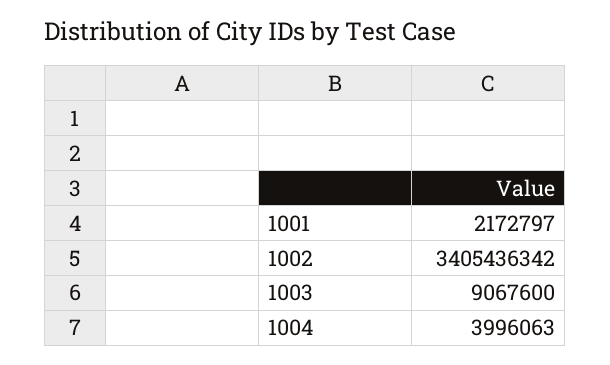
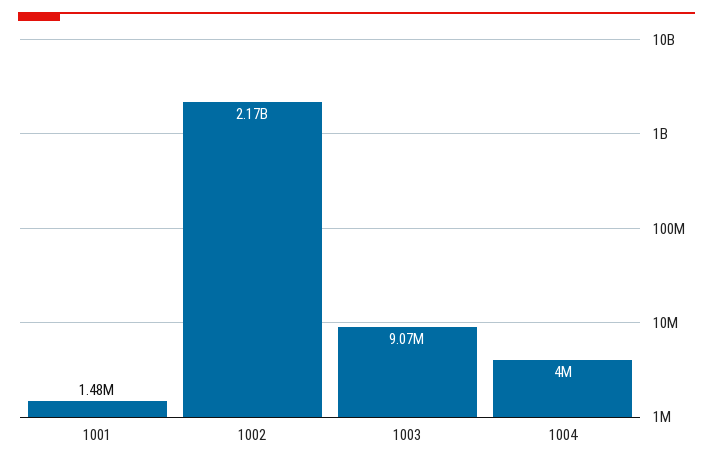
  {
-   "1001": 2172797,
+   "1001": 1480000,
-   "1002": 3405436342,
+   "1002": 2170000000,
    "1003": 9067600,
    "1004": 3996063
  }

